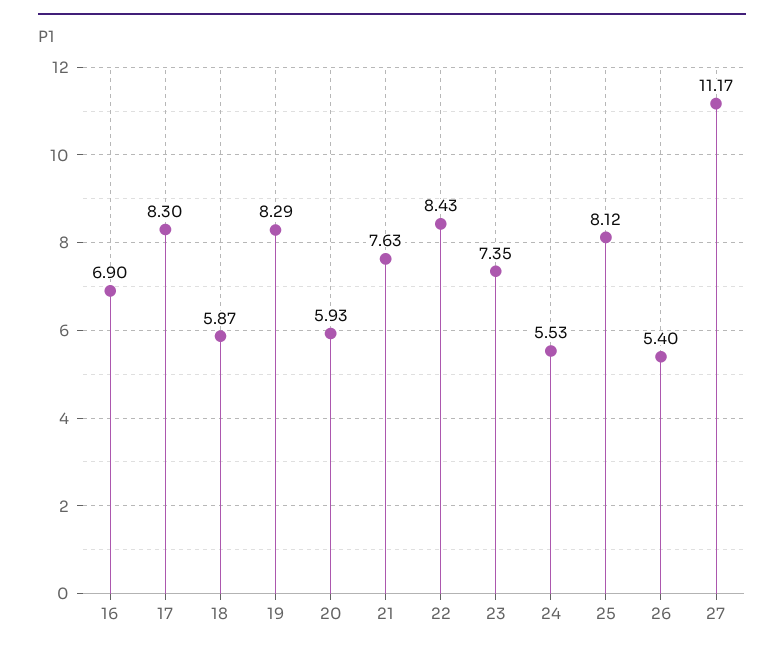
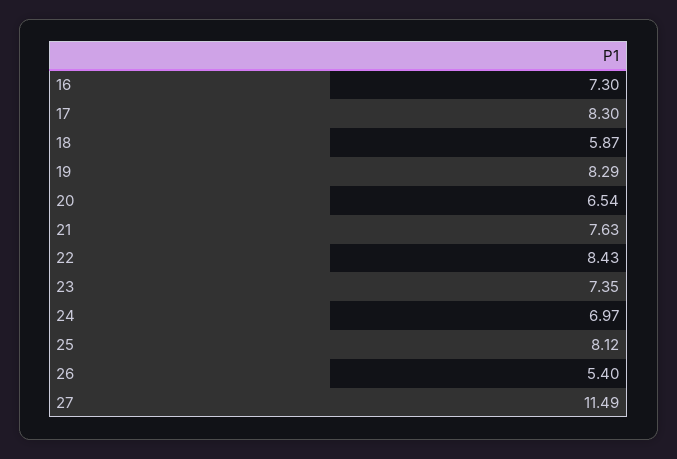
  {
-   "16": 6.9,
+   "16": 7.3,
    "17": 8.3,
    "18": 5.87,
    "19": 8.29,
-   "20": 5.93,
+   "20": 6.54,
    "21": 7.63,
    "22": 8.43,
    "23": 7.35,
-   "24": 5.53,
+   "24": 6.97,
    "25": 8.12,
    "26": 5.4,
-   "27": 11.17
+   "27": 11.49
  }

